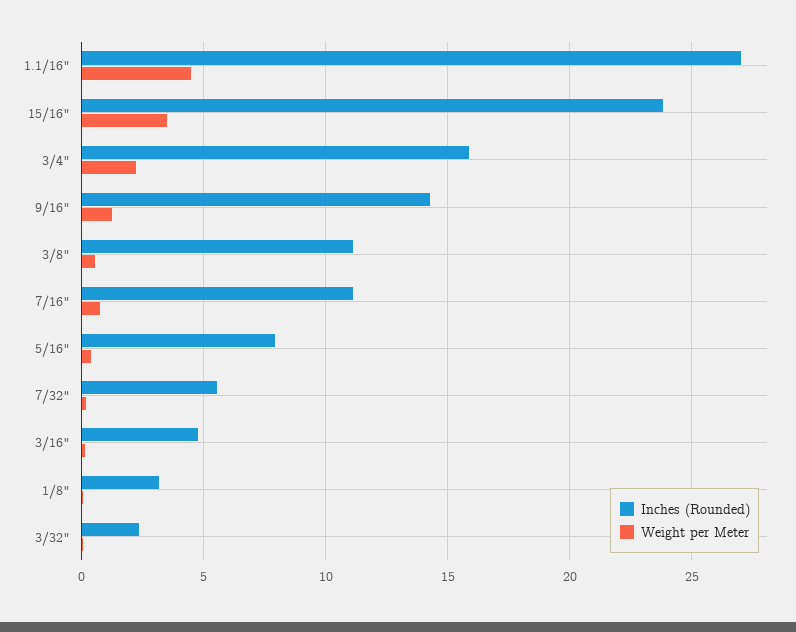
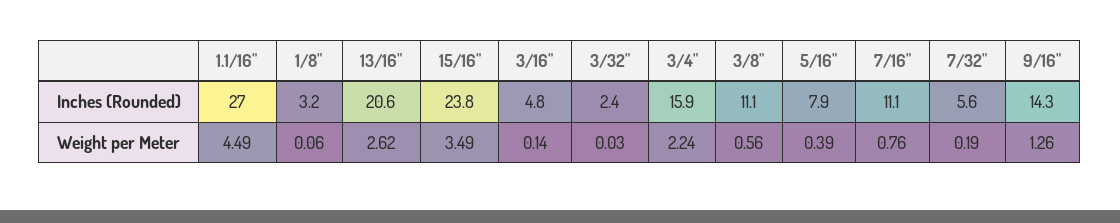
  {
    "Inches (Rounded)": {
      "1.1/16\"": 27,
      "15/16\"": 23.8,
      "3/4\"": 15.9,
      "9/16\"": 14.3,
      "3/8\"": 11.1,
      "7/16\"": 11.1,
      "5/16\"": 7.9,
      "7/32\"": 5.6,
      "3/16\"": 4.8,
      "1/8\"": 3.2,
-     "3/32\"": 2.4
+     "3/32\"": 2.4,
+     "13/16\"": 20.6
    },
    "Weight per Meter": {
      "1.1/16\"": 4.49,
      "15/16\"": 3.49,
      "3/4\"": 2.24,
      "9/16\"": 1.26,
      "3/8\"": 0.56,
      "7/16\"": 0.76,
      "5/16\"": 0.39,
      "7/32\"": 0.19,
      "3/16\"": 0.14,
      "1/8\"": 0.06,
-     "3/32\"": 0.03
+     "3/32\"": 0.03,
+     "13/16\"": 2.62
    }
  }

